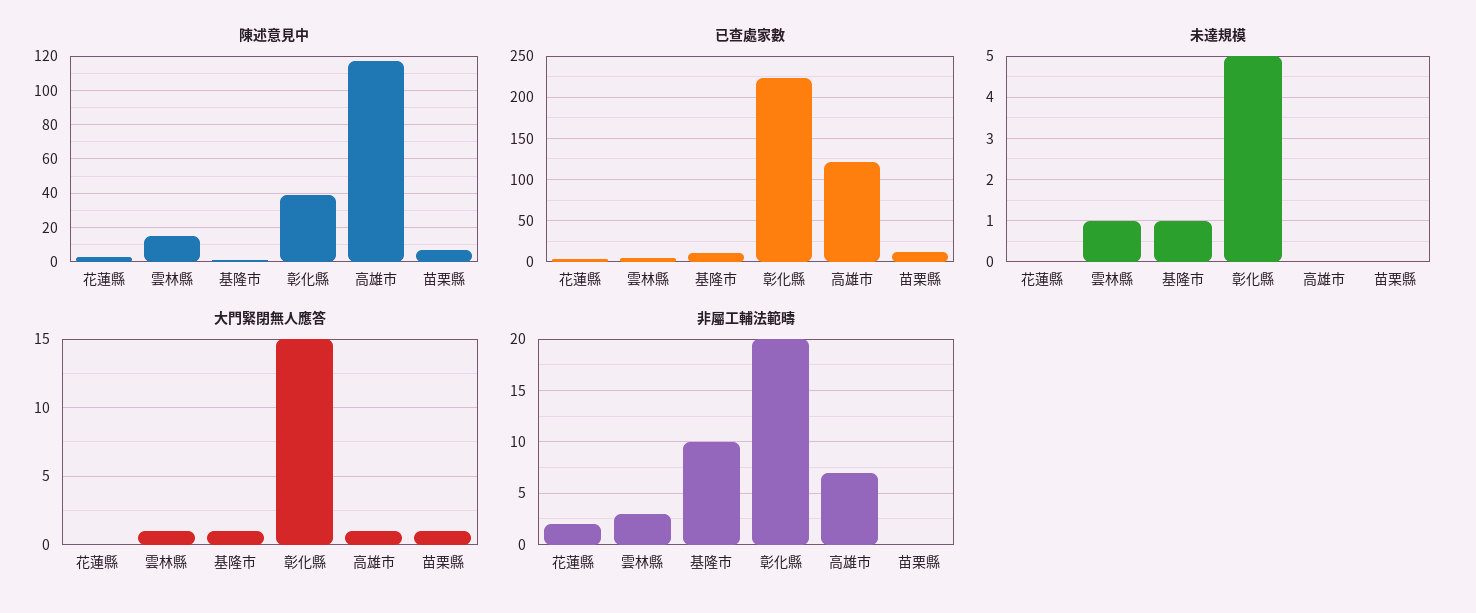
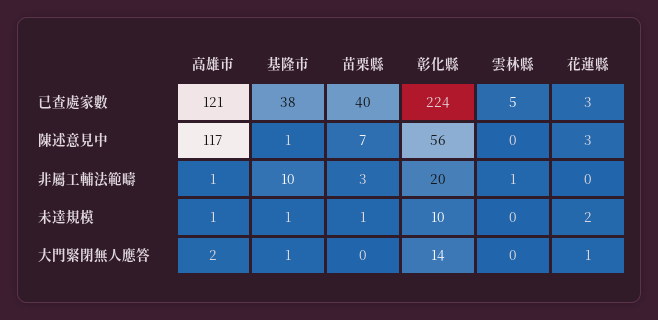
  {
    "陳述意見中": {
      "花蓮縣": 3,
-     "雲林縣": 15,
+     "雲林縣": 0,
      "基隆市": 1,
-     "彰化縣": 40,
+     "彰化縣": 56,
      "高雄市": 117,
      "苗栗縣": 7
    },
    "已查處家數": {
      "花蓮縣": 3,
      "雲林縣": 5,
-     "基隆市": 10,
+     "基隆市": 38,
      "彰化縣": 224,
      "高雄市": 121,
-     "苗栗縣": 10
+     "苗栗縣": 40
    },
    "未達規模": {
-     "花蓮縣": 0,
+     "花蓮縣": 2,
-     "雲林縣": 1,
+     "雲林縣": 0,
      "基隆市": 1,
-     "彰化縣": 5,
+     "彰化縣": 10,
-     "高雄市": 0,
+     "高雄市": 1,
-     "苗栗縣": 0
+     "苗栗縣": 1
    },
    "大門緊閉無人應答": {
-     "花蓮縣": 0,
+     "花蓮縣": 1,
-     "雲林縣": 1,
+     "雲林縣": 0,
      "基隆市": 1,
-     "彰化縣": 15,
+     "彰化縣": 14,
-     "高雄市": 1,
+     "高雄市": 2,
-     "苗栗縣": 1
+     "苗栗縣": 0
    },
    "非屬工輔法範疇": {
-     "花蓮縣": 2,
+     "花蓮縣": 0,
-     "雲林縣": 3,
+     "雲林縣": 1,
      "基隆市": 10,
      "彰化縣": 20,
-     "高雄市": 7,
+     "高雄市": 1,
-     "苗栗縣": 0
+     "苗栗縣": 3
    }
  }

